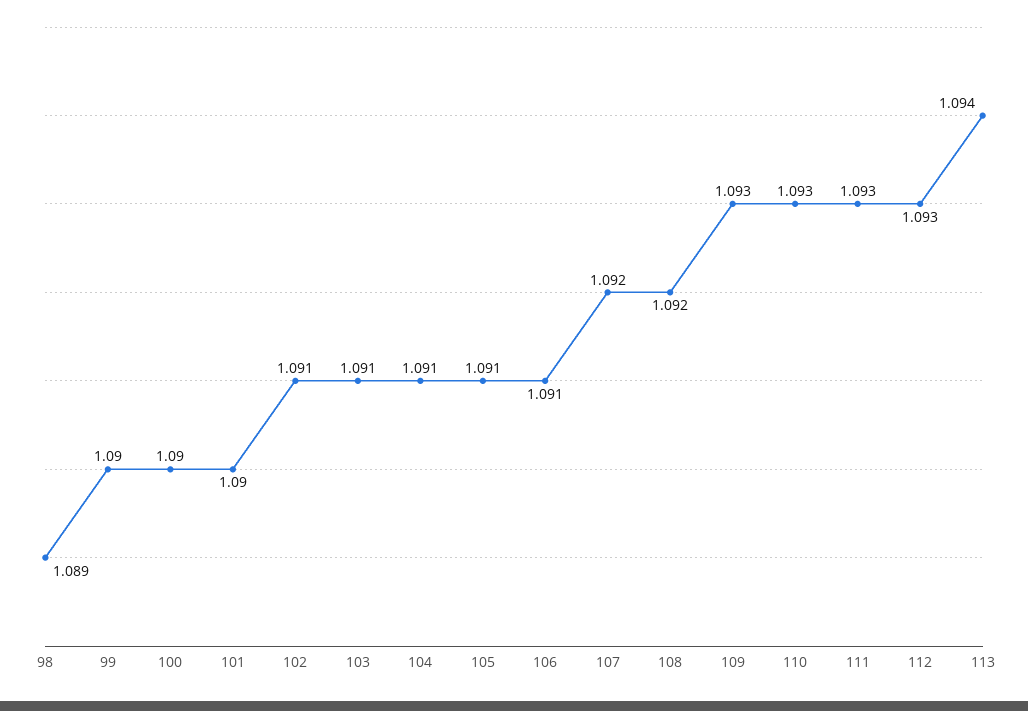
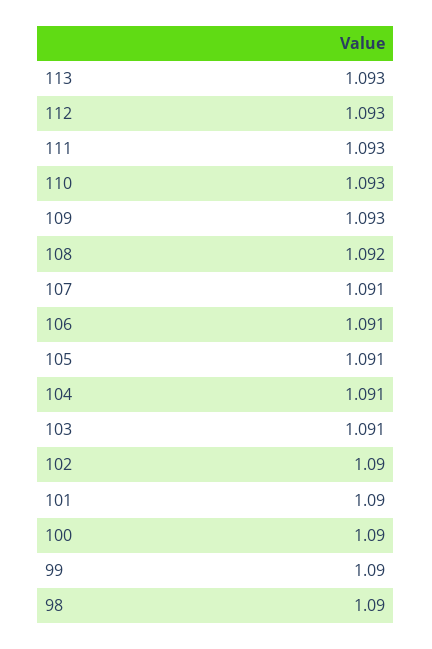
  {
-   "98": 1.089,
+   "98": 1.09,
    "99": 1.09,
    "100": 1.09,
    "101": 1.09,
-   "102": 1.091,
+   "102": 1.09,
    "103": 1.091,
    "104": 1.091,
    "105": 1.091,
    "106": 1.091,
-   "107": 1.092,
+   "107": 1.091,
    "108": 1.092,
    "109": 1.093,
    "110": 1.093,
    "111": 1.093,
    "112": 1.093,
-   "113": 1.094
+   "113": 1.093
  }

